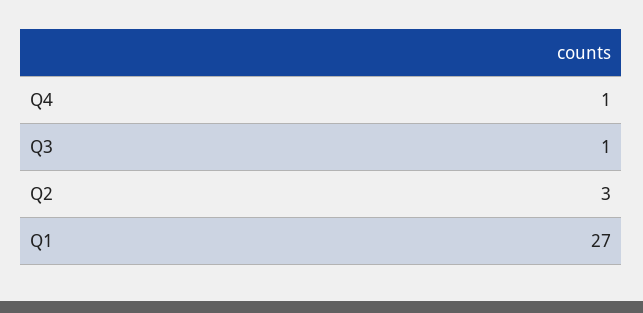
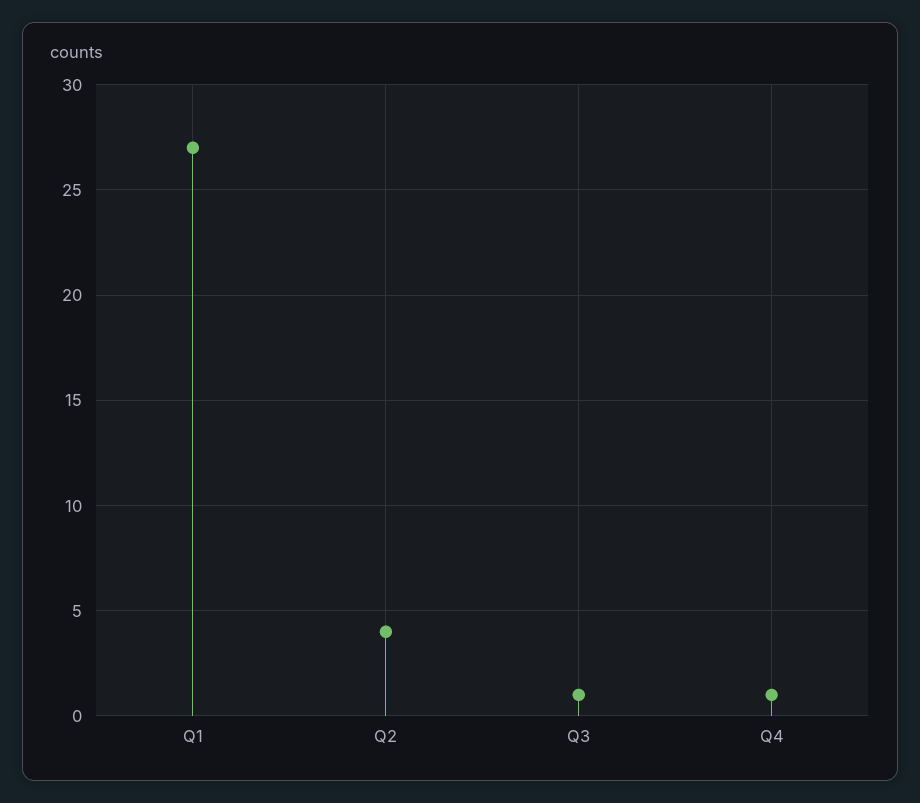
  {
    "Q4": 1,
    "Q3": 1,
-   "Q2": 3,
+   "Q2": 4,
    "Q1": 27
  }

